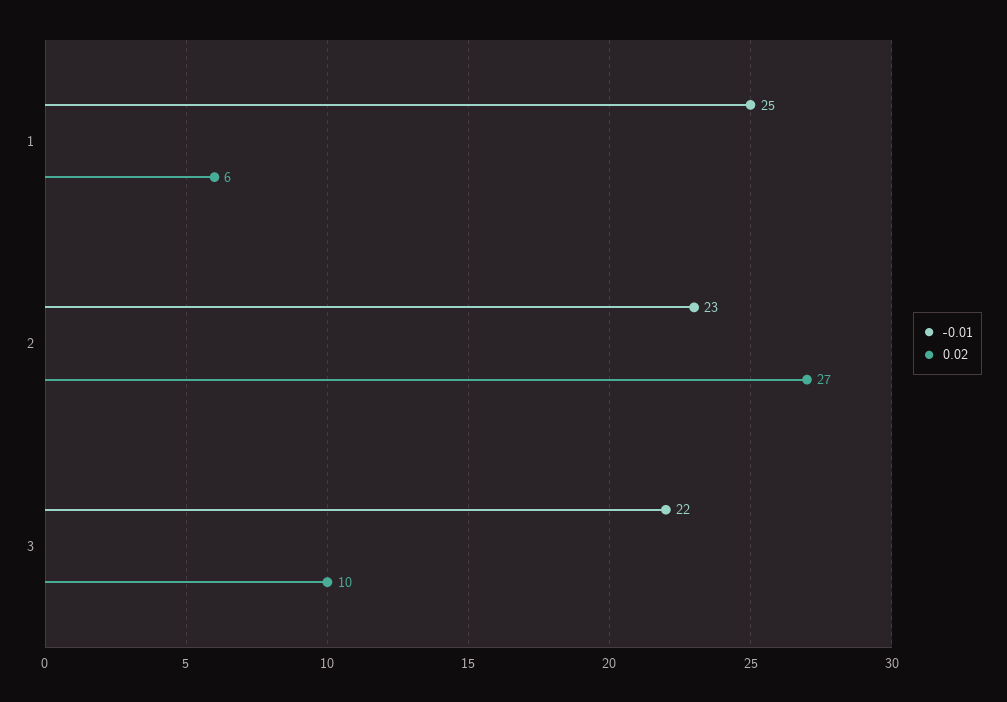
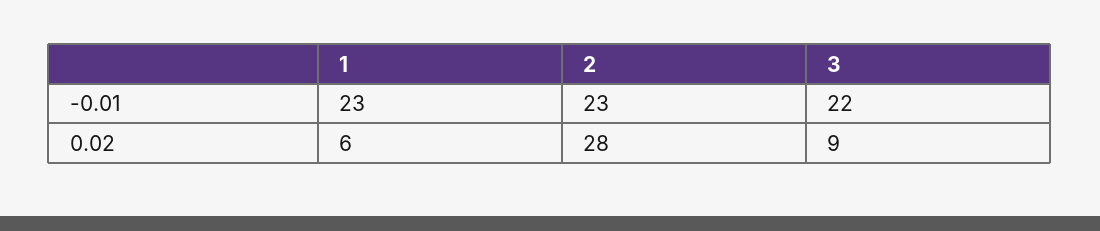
  {
    "-0.01": {
-     "1": 25,
+     "1": 23,
      "2": 23,
      "3": 22
    },
    "0.02": {
      "1": 6,
-     "2": 27,
+     "2": 28,
-     "3": 10
+     "3": 9
    }
  }

